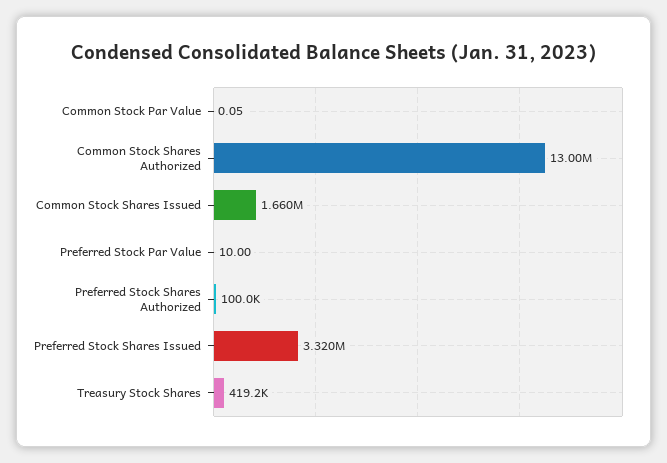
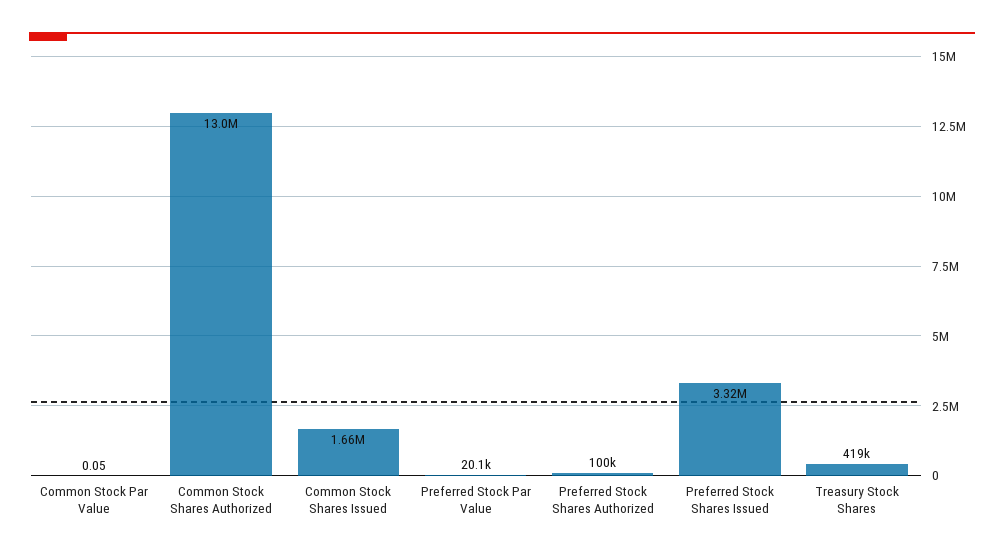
  {
    "Common Stock Par Value": 0.05,
    "Common Stock Shares Authorized": 13000000,
    "Common Stock Shares Issued": 1660000,
-   "Preferred Stock Par Value": 10,
+   "Preferred Stock Par Value": 20100,
    "Preferred Stock Shares Authorized": 100000,
    "Preferred Stock Shares Issued": 3320000,
    "Treasury Stock Shares": 419200
  }

